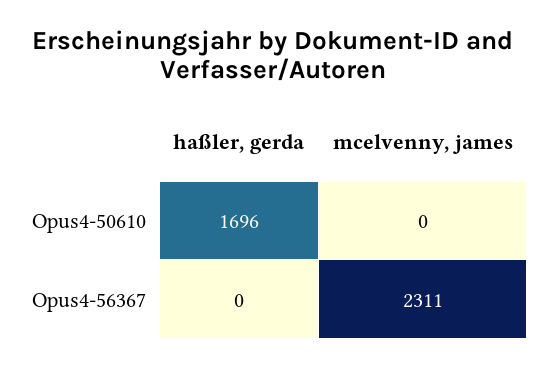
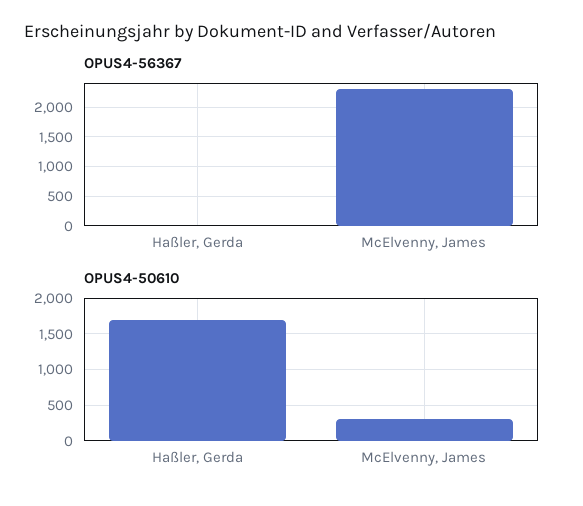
  {
    "Opus4-50610": {
      "haßler, gerda": 1696,
-     "mcelvenny, james": 0
+     "mcelvenny, james": 300
    },
    "Opus4-56367": {
      "haßler, gerda": 0,
      "mcelvenny, james": 2311
    }
  }

